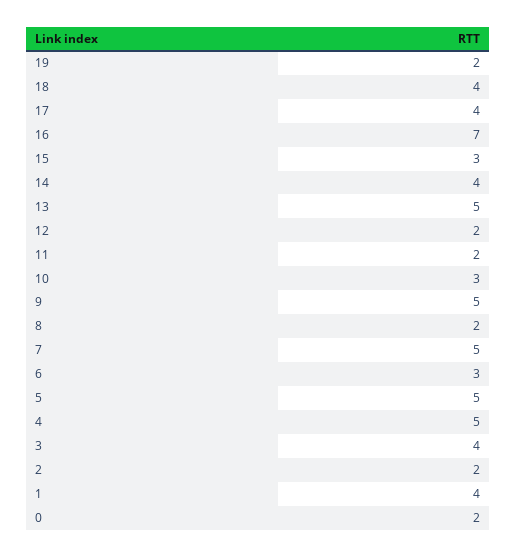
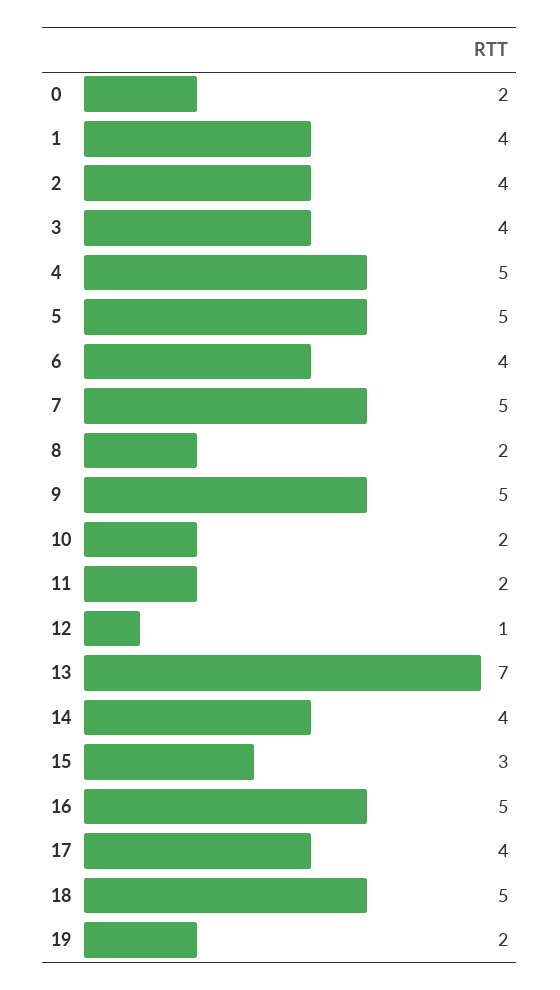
  {
    "19": 2,
-   "18": 4,
+   "18": 5,
    "17": 4,
-   "16": 7,
+   "16": 5,
    "15": 3,
    "14": 4,
-   "13": 5,
+   "13": 7,
-   "12": 2,
+   "12": 1,
    "11": 2,
-   "10": 3,
+   "10": 2,
    "9": 5,
    "8": 2,
    "7": 5,
-   "6": 3,
+   "6": 4,
    "5": 5,
    "4": 5,
    "3": 4,
-   "2": 2,
+   "2": 4,
    "1": 4,
    "0": 2
  }

